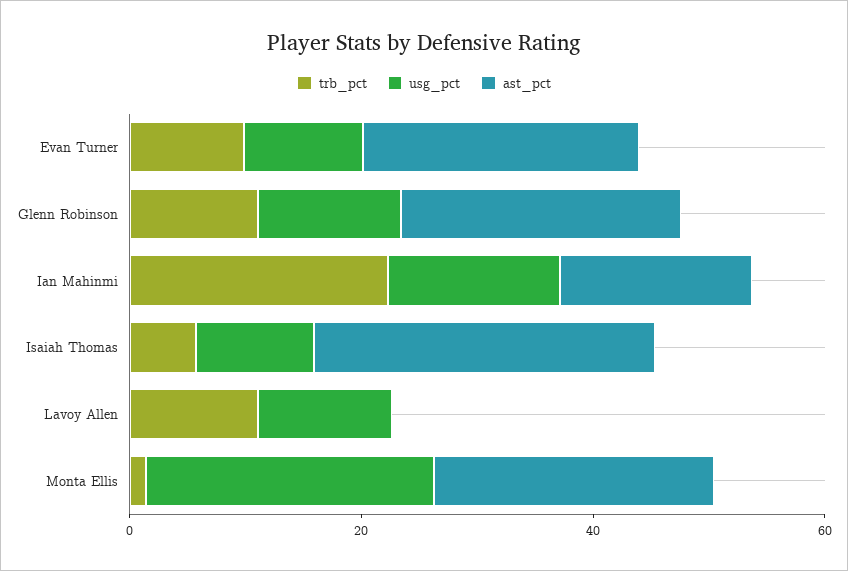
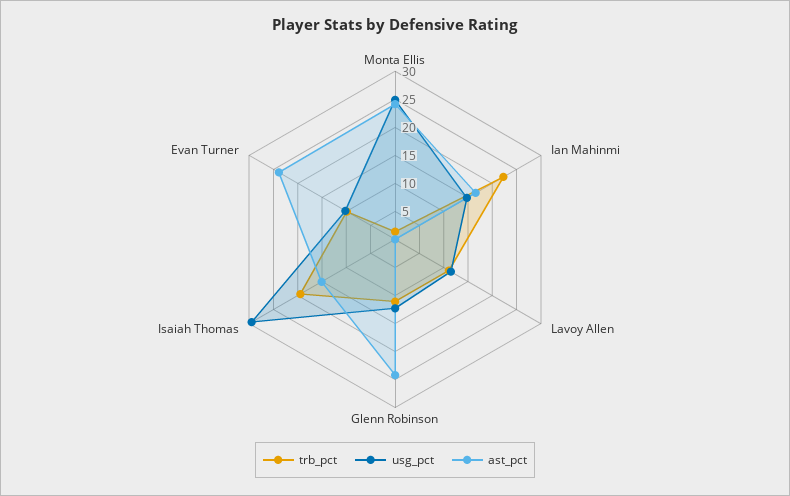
  {
    "trb_pct": {
      "Evan Turner": 10,
      "Glenn Robinson": 10,
      "Ian Mahinmi": 22.5,
-     "Isaiah Thomas": 5,
+     "Isaiah Thomas": 20,
      "Lavoy Allen": 10,
      "Monta Ellis": 2.5
    },
    "usg_pct": {
      "Evan Turner": 10,
      "Glenn Robinson": 12.5,
      "Ian Mahinmi": 15,
-     "Isaiah Thomas": 10,
+     "Isaiah Thomas": 30,
      "Lavoy Allen": 12.5,
      "Monta Ellis": 25
    },
    "ast_pct": {
      "Evan Turner": 25,
      "Glenn Robinson": 25,
      "Ian Mahinmi": 17.5,
-     "Isaiah Thomas": 30,
+     "Isaiah Thomas": 15,
      "Lavoy Allen": 0,
      "Monta Ellis": 25
    }
  }

